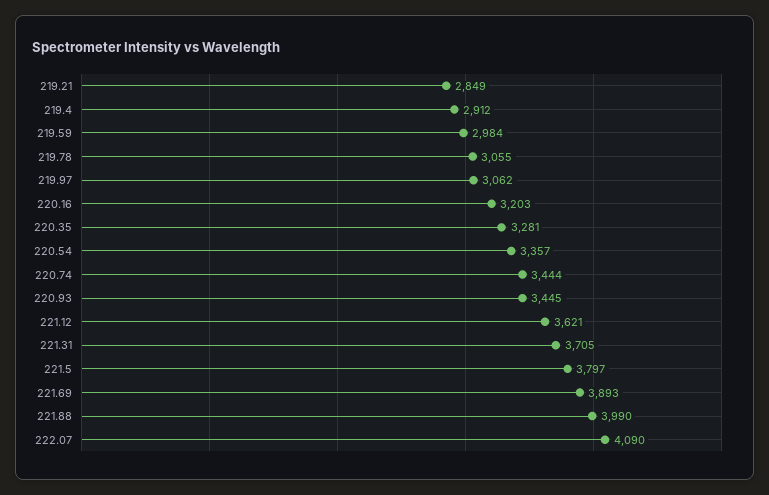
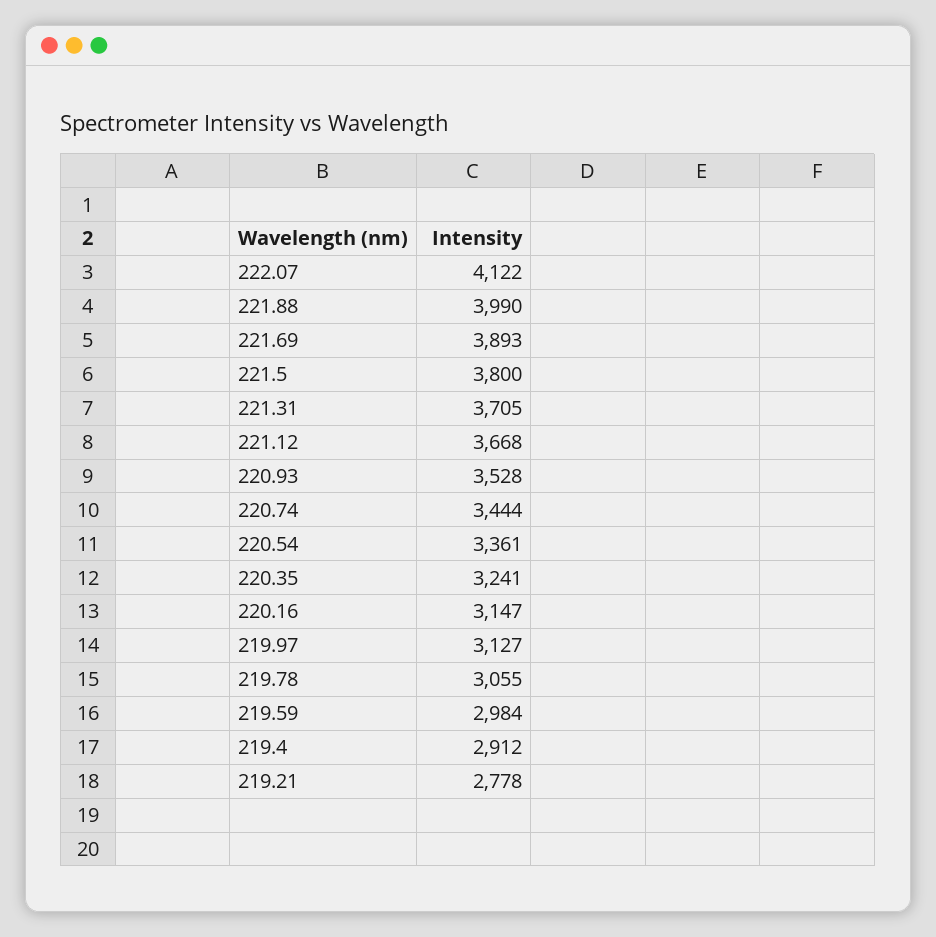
  {
-   "219.21": 2849,
+   "219.21": 2778,
    "219.4": 2912,
    "219.59": 2984,
    "219.78": 3055,
-   "219.97": 3062,
+   "219.97": 3127,
-   "220.16": 3203,
+   "220.16": 3147,
-   "220.35": 3281,
+   "220.35": 3241,
-   "220.54": 3357,
+   "220.54": 3361,
    "220.74": 3444,
-   "220.93": 3445,
+   "220.93": 3528,
-   "221.12": 3621,
+   "221.12": 3668,
    "221.31": 3705,
-   "221.5": 3797,
+   "221.5": 3800,
    "221.69": 3893,
    "221.88": 3990,
-   "222.07": 4090
+   "222.07": 4122
  }

